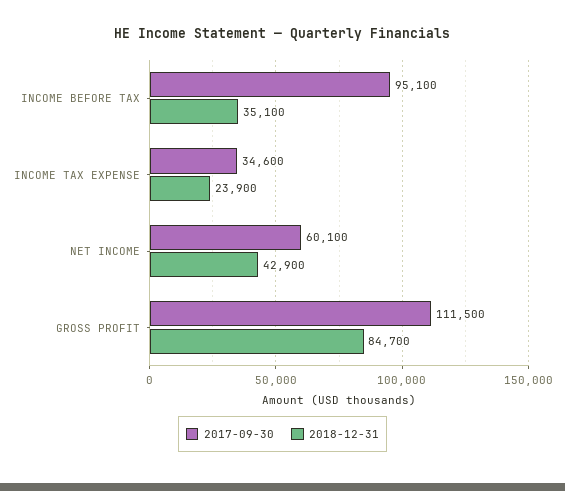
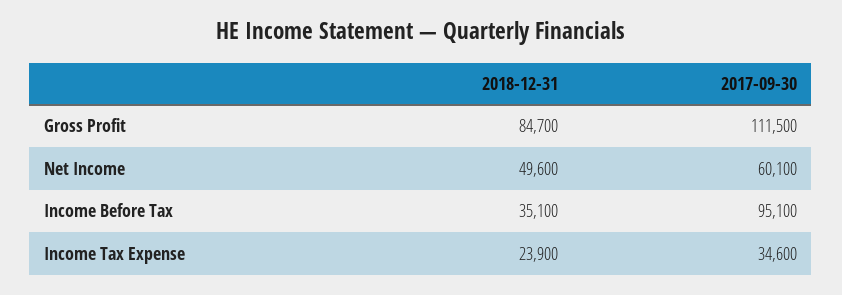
  {
    "2017-09-30": {
      "INCOME BEFORE TAX": 95100,
      "INCOME TAX EXPENSE": 34600,
      "NET INCOME": 60100,
      "GROSS PROFIT": 111500
    },
    "2018-12-31": {
      "INCOME BEFORE TAX": 35100,
      "INCOME TAX EXPENSE": 23900,
-     "NET INCOME": 42900,
+     "NET INCOME": 49600,
      "GROSS PROFIT": 84700
    }
  }

